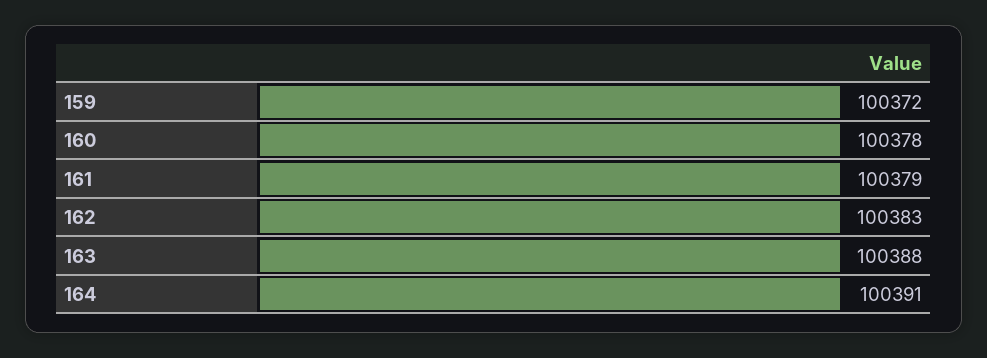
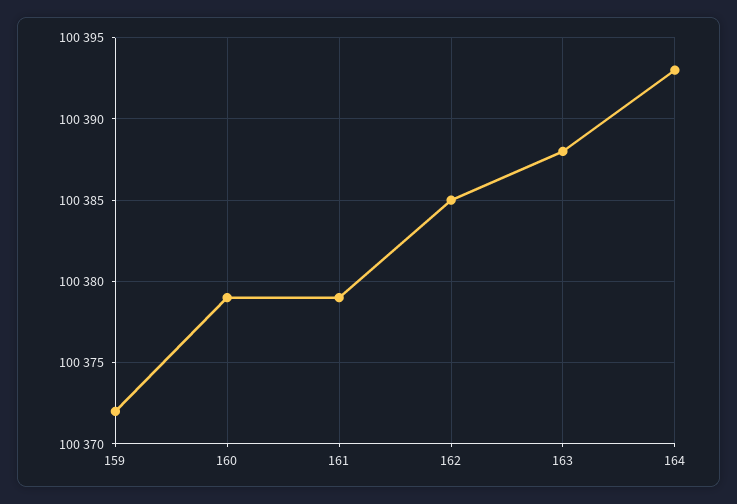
  {
    "159": 100372,
-   "160": 100378,
+   "160": 100379,
    "161": 100379,
-   "162": 100383,
+   "162": 100385,
    "163": 100388,
-   "164": 100391
+   "164": 100393
  }

